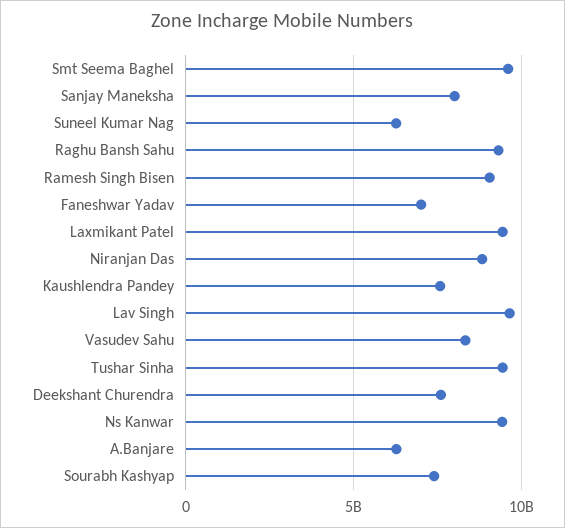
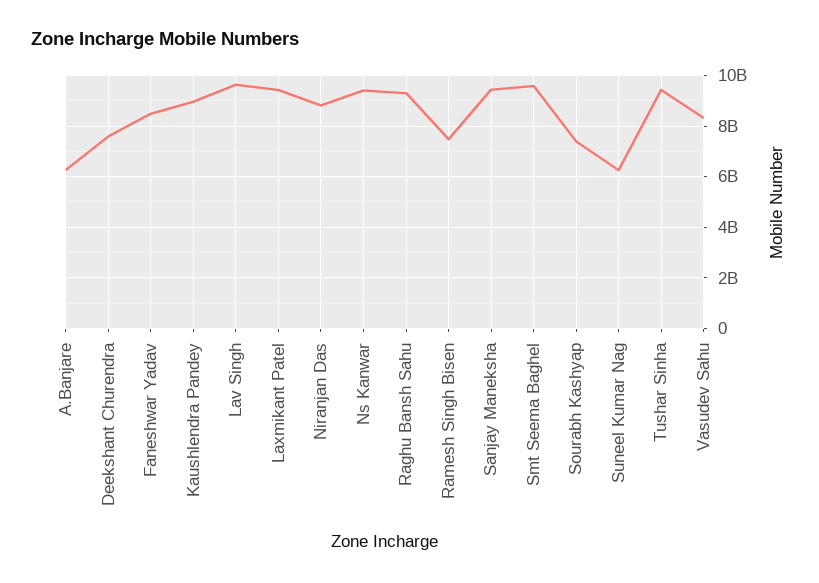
  {
    "Smt Seema Baghel": 9500000000,
-   "Sanjay Maneksha": 8000000000,
+   "Sanjay Maneksha": 9500000000,
    "Suneel Kumar Nag": 6250000000,
    "Raghu Bansh Sahu": 9250000000,
-   "Ramesh Singh Bisen": 9000000000,
+   "Ramesh Singh Bisen": 7500000000,
-   "Faneshwar Yadav": 7000000000,
+   "Faneshwar Yadav": 8500000000,
    "Laxmikant Patel": 9500000000,
    "Niranjan Das": 8750000000,
-   "Kaushlendra Pandey": 7500000000,
+   "Kaushlendra Pandey": 9000000000,
    "Lav Singh": 9750000000,
    "Vasudev Sahu": 8250000000,
    "Tushar Sinha": 9500000000,
    "Deekshant Churendra": 7500000000,
    "Ns Kanwar": 9500000000,
    "A.Banjare": 6250000000,
    "Sourabh Kashyap": 7500000000
  }

